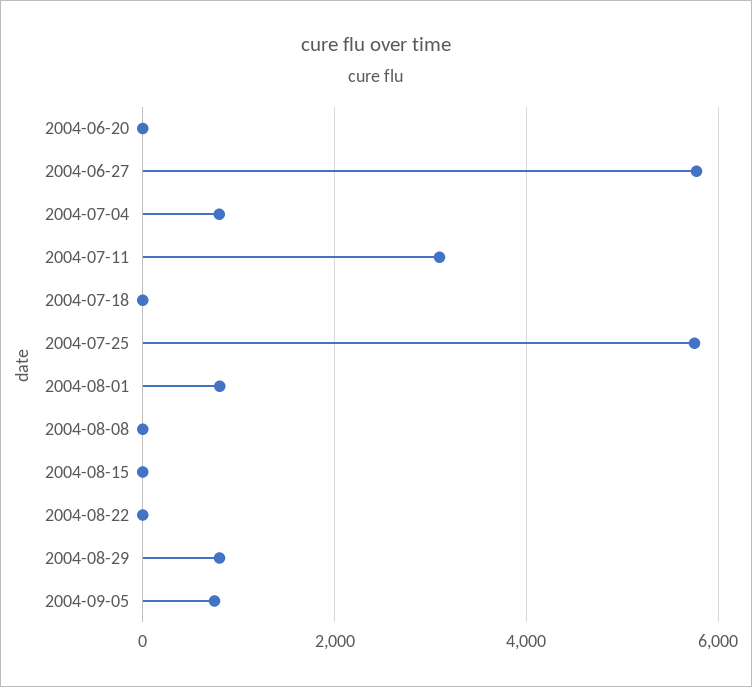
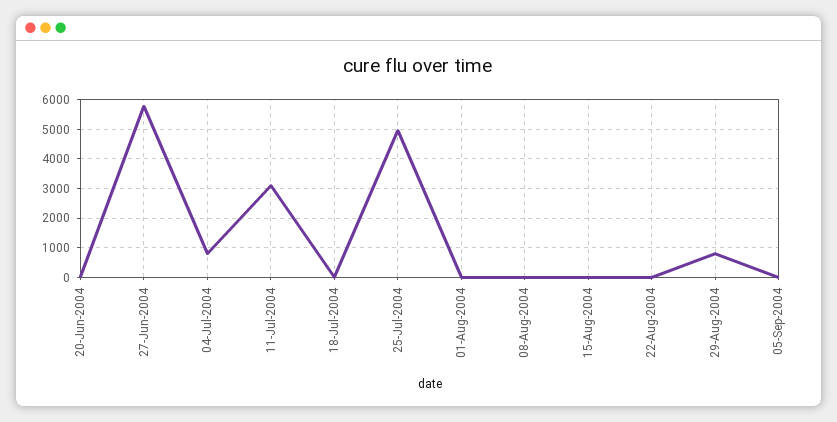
  {
    "2004-06-20": 0,
    "2004-06-27": 5800,
    "2004-07-04": 800,
    "2004-07-11": 3000,
    "2004-07-18": 0,
-   "2004-07-25": 5800,
+   "2004-07-25": 5000,
-   "2004-08-01": 800,
+   "2004-08-01": 0,
    "2004-08-08": 0,
    "2004-08-15": 0,
    "2004-08-22": 0,
    "2004-08-29": 800,
-   "2004-09-05": 800
+   "2004-09-05": 0
  }

